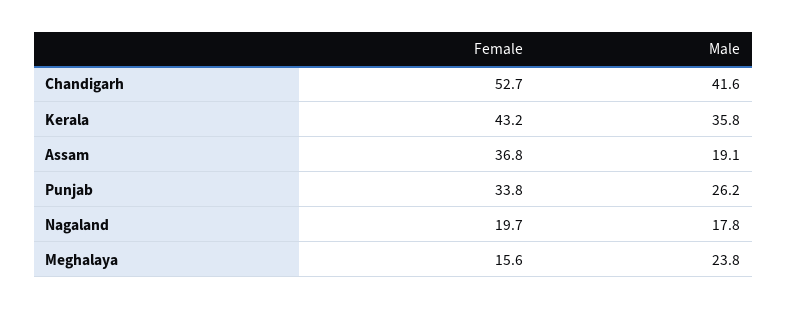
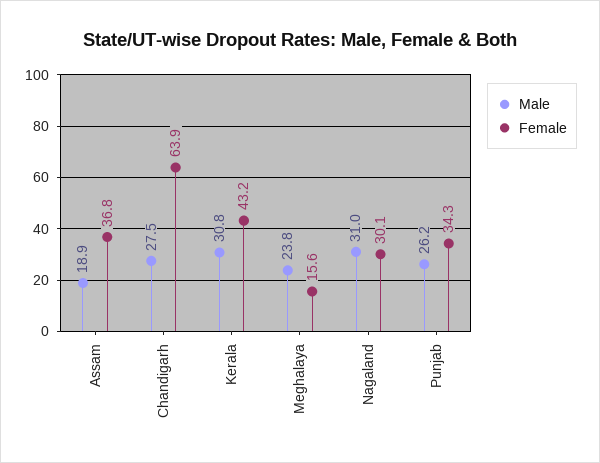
  {
    "Female": {
-     "Chandigarh": 52.7,
+     "Chandigarh": 63.9,
      "Kerala": 43.2,
      "Assam": 36.8,
-     "Punjab": 33.8,
+     "Punjab": 34.3,
-     "Nagaland": 19.7,
+     "Nagaland": 30.1,
      "Meghalaya": 15.6
    },
    "Male": {
-     "Chandigarh": 41.6,
+     "Chandigarh": 27.5,
-     "Kerala": 35.8,
+     "Kerala": 30.8,
-     "Assam": 19.1,
+     "Assam": 18.9,
      "Punjab": 26.2,
-     "Nagaland": 17.8,
+     "Nagaland": 31,
      "Meghalaya": 23.8
    }
  }

